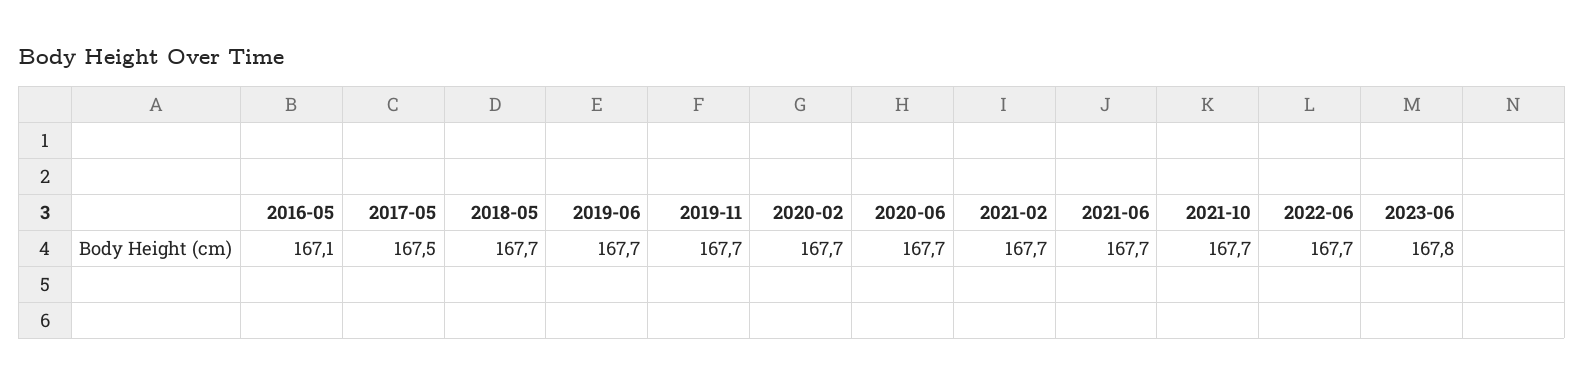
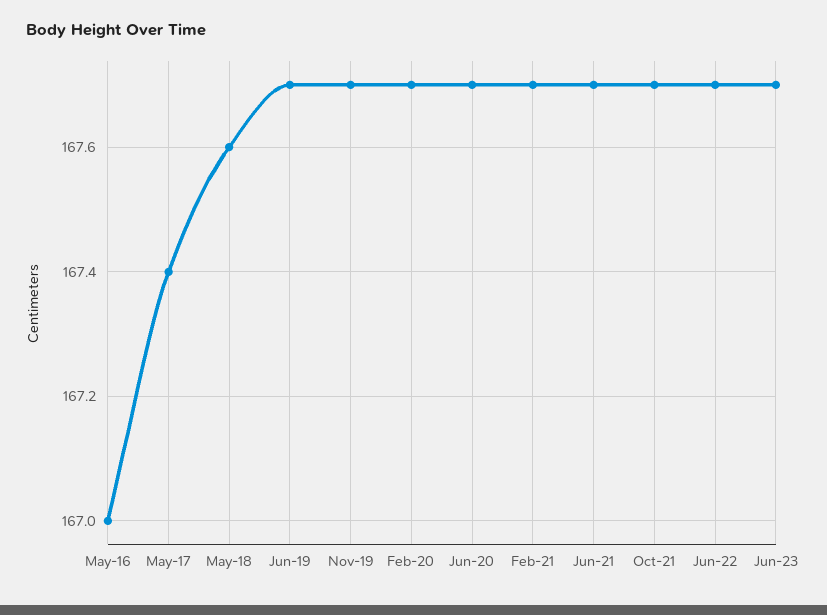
  {
-   "2016-05": 167.1,
+   "2016-05": 167,
-   "2017-05": 167.5,
+   "2017-05": 167.4,
-   "2018-05": 167.7,
+   "2018-05": 167.6,
    "2019-06": 167.7,
    "2019-11": 167.7,
    "2020-02": 167.7,
    "2020-06": 167.7,
    "2021-02": 167.7,
    "2021-06": 167.7,
    "2021-10": 167.7,
    "2022-06": 167.7,
-   "2023-06": 167.8
+   "2023-06": 167.7
  }

